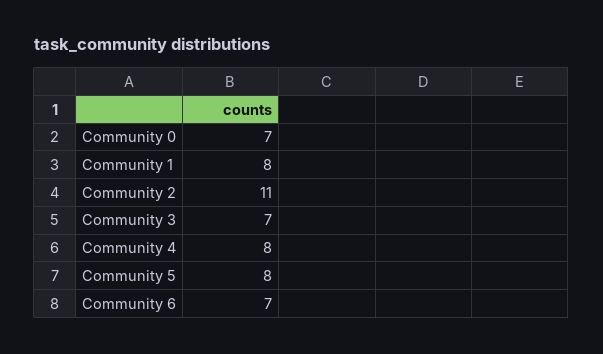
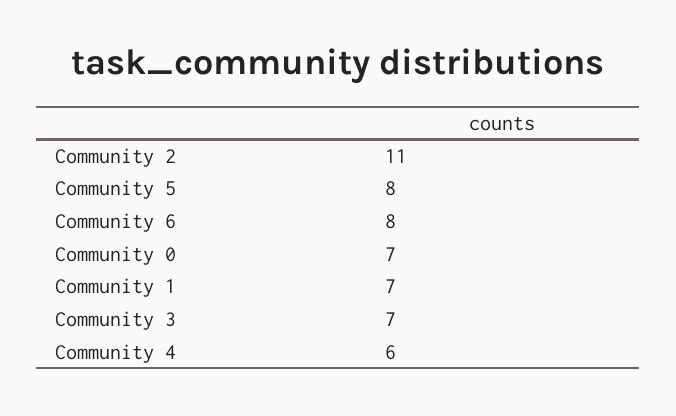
  {
    "Community 0": 7,
-   "Community 1": 8,
+   "Community 1": 7,
    "Community 2": 11,
    "Community 3": 7,
-   "Community 4": 8,
+   "Community 4": 6,
    "Community 5": 8,
-   "Community 6": 7
+   "Community 6": 8
  }

